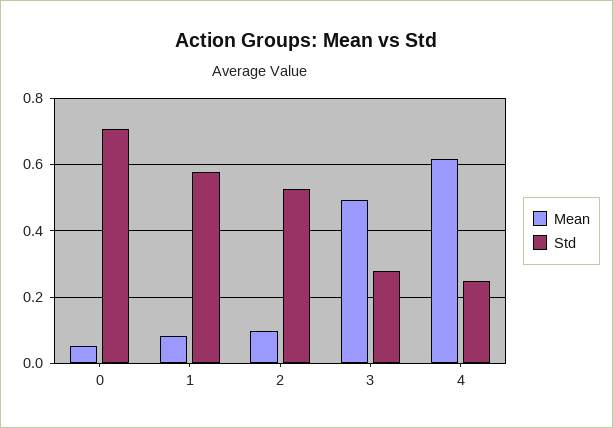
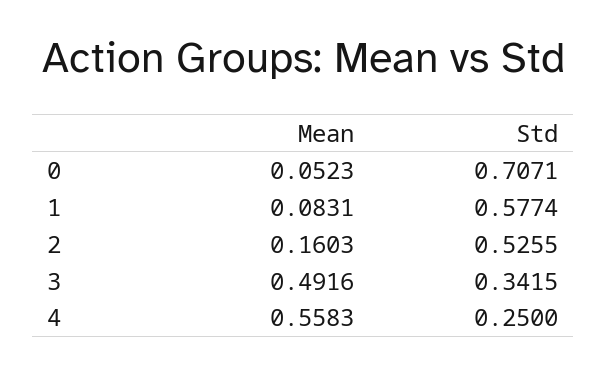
  {
    "Mean": {
      "0": 0.0523,
      "1": 0.0831,
-     "2": 0.1,
+     "2": 0.1603,
      "3": 0.4916,
-     "4": 0.62
+     "4": 0.5583
    },
    "Std": {
      "0": 0.7071,
      "1": 0.5774,
      "2": 0.5255,
-     "3": 0.28,
+     "3": 0.3415,
      "4": 0.25
    }
  }

